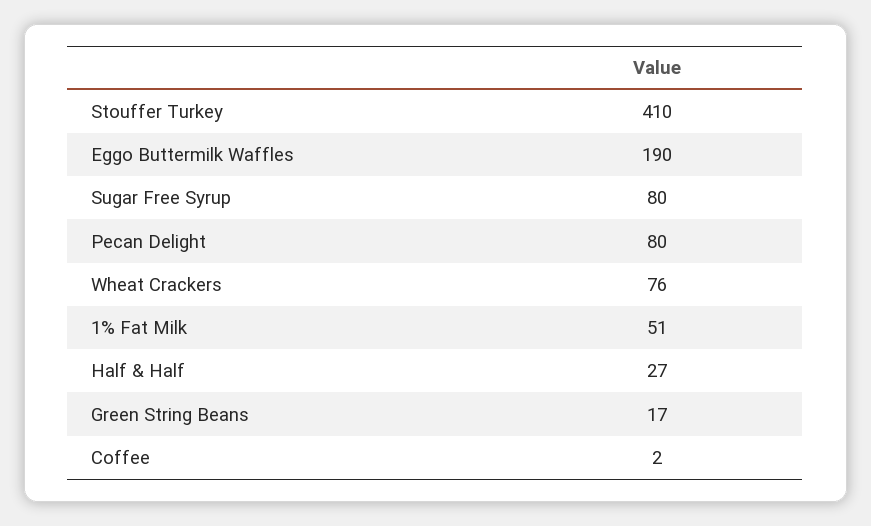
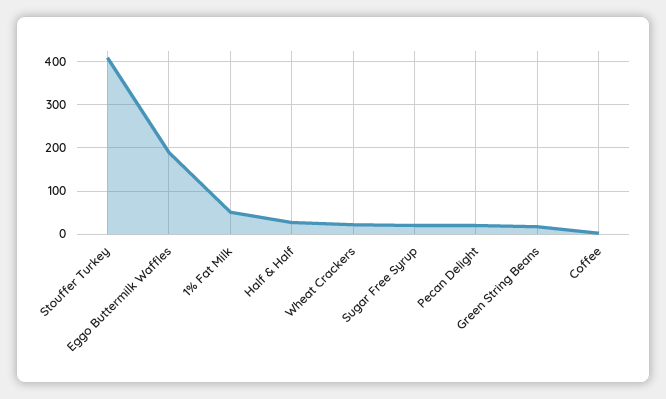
  {
    "Stouffer Turkey": 410,
    "Eggo Buttermilk Waffles": 190,
-   "Sugar Free Syrup": 80,
+   "Sugar Free Syrup": 20,
-   "Pecan Delight": 80,
+   "Pecan Delight": 20,
-   "Wheat Crackers": 76,
+   "Wheat Crackers": 20,
    "1% Fat Milk": 51,
    "Half & Half": 27,
    "Green String Beans": 17,
    "Coffee": 2
  }

